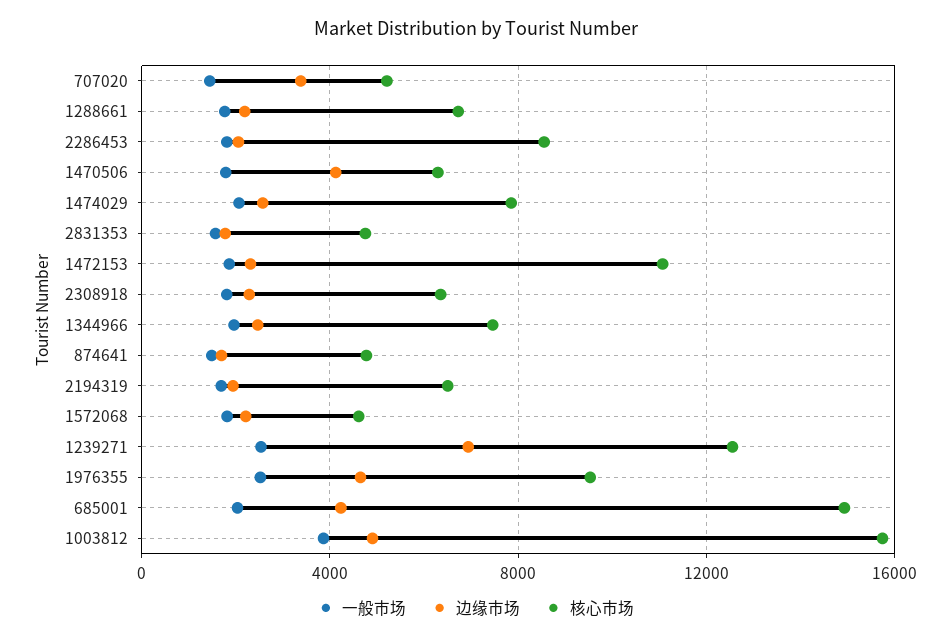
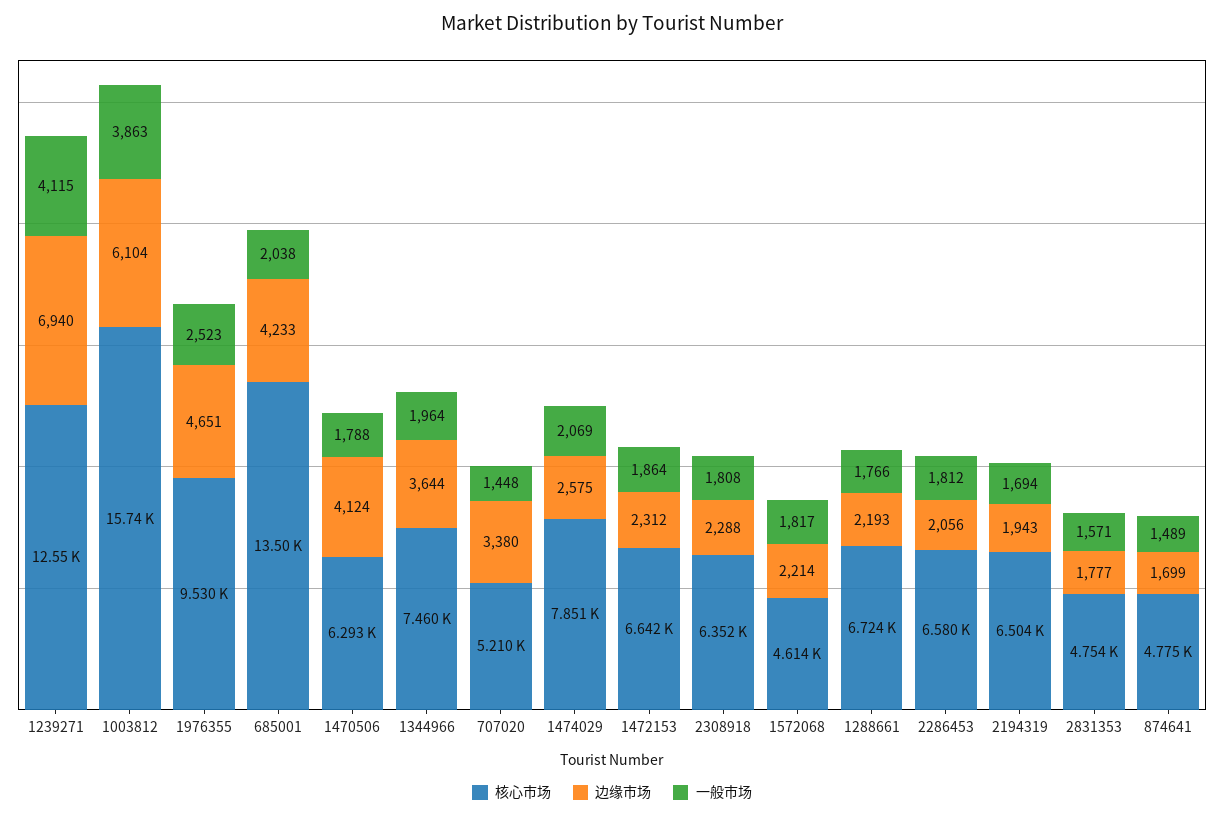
  {
    "一般市场": {
      "707020": 1448,
      "1288661": 1766,
      "2286453": 1812,
      "1470506": 1788,
      "1474029": 2069,
      "2831353": 1571,
      "1472153": 1864,
      "2308918": 1808,
      "1344966": 1964,
      "874641": 1489,
      "2194319": 1694,
      "1572068": 1817,
-     "1239271": 2500,
+     "1239271": 4115,
      "1976355": 2523,
      "685001": 2038,
      "1003812": 3863
    },
    "边缘市场": {
      "707020": 3380,
      "1288661": 2193,
      "2286453": 2056,
      "1470506": 4124,
      "1474029": 2575,
      "2831353": 1777,
      "1472153": 2312,
      "2308918": 2288,
-     "1344966": 2500,
+     "1344966": 3644,
      "874641": 1699,
      "2194319": 1943,
      "1572068": 2214,
      "1239271": 6940,
      "1976355": 4651,
      "685001": 4233,
-     "1003812": 5000
+     "1003812": 6104
    },
    "核心市场": {
      "707020": 5210,
      "1288661": 6724,
-     "2286453": 8500,
+     "2286453": 6580,
      "1470506": 6293,
      "1474029": 7851,
      "2831353": 4754,
-     "1472153": 11000,
+     "1472153": 6642,
      "2308918": 6352,
      "1344966": 7460,
      "874641": 4775,
      "2194319": 6504,
      "1572068": 4614,
      "1239271": 12550,
      "1976355": 9530,
-     "685001": 15000,
+     "685001": 13500,
      "1003812": 15740
    }
  }

